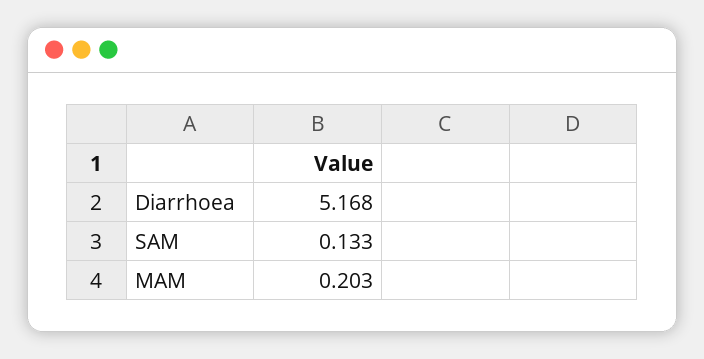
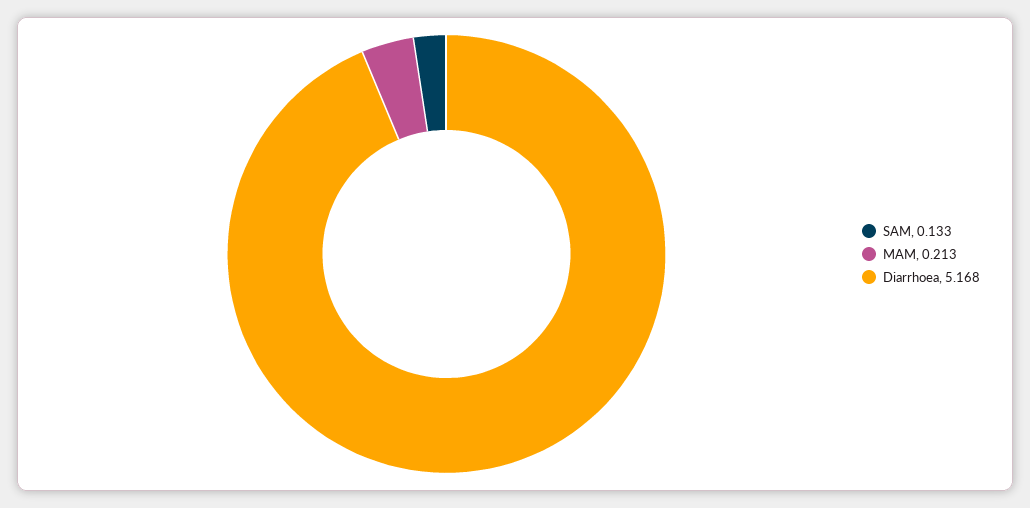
  {
    "Diarrhoea": 5.168,
    "SAM": 0.133,
-   "MAM": 0.203
+   "MAM": 0.213
  }

